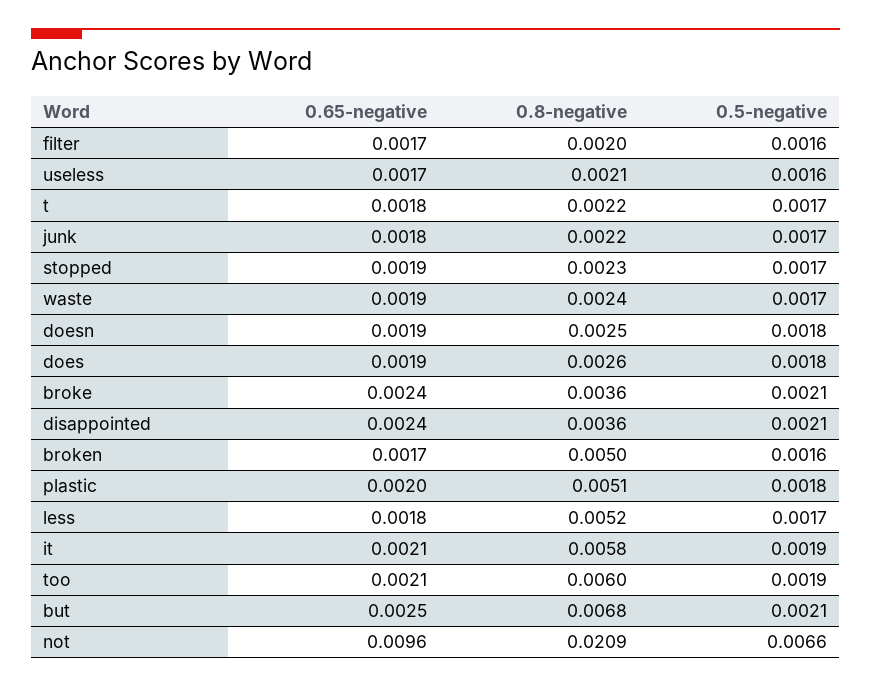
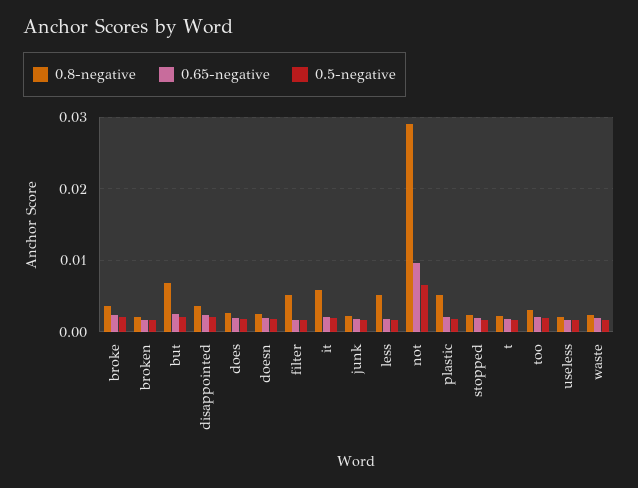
  {
    "0.65-negative": {
      "filter": 0.0017,
      "useless": 0.0017,
      "t": 0.0018,
      "junk": 0.0018,
      "stopped": 0.0019,
      "waste": 0.0019,
      "doesn": 0.0019,
      "does": 0.0019,
      "broke": 0.0024,
      "disappointed": 0.0024,
      "broken": 0.0017,
      "plastic": 0.002,
      "less": 0.0018,
      "it": 0.0021,
      "too": 0.0021,
      "but": 0.0025,
      "not": 0.0096
    },
    "0.8-negative": {
-     "filter": 0.002,
+     "filter": 0.005,
      "useless": 0.0021,
      "t": 0.0022,
      "junk": 0.0022,
      "stopped": 0.0023,
      "waste": 0.0024,
      "doesn": 0.0025,
      "does": 0.0026,
      "broke": 0.0036,
      "disappointed": 0.0036,
-     "broken": 0.005,
+     "broken": 0.002,
      "plastic": 0.0051,
      "less": 0.0052,
      "it": 0.0058,
-     "too": 0.006,
+     "too": 0.003,
      "but": 0.0068,
-     "not": 0.0209
+     "not": 0.029
    },
    "0.5-negative": {
      "filter": 0.0016,
      "useless": 0.0016,
      "t": 0.0017,
      "junk": 0.0017,
      "stopped": 0.0017,
      "waste": 0.0017,
      "doesn": 0.0018,
      "does": 0.0018,
      "broke": 0.0021,
      "disappointed": 0.0021,
      "broken": 0.0016,
      "plastic": 0.0018,
      "less": 0.0017,
      "it": 0.0019,
      "too": 0.0019,
      "but": 0.0021,
      "not": 0.0066
    }
  }

